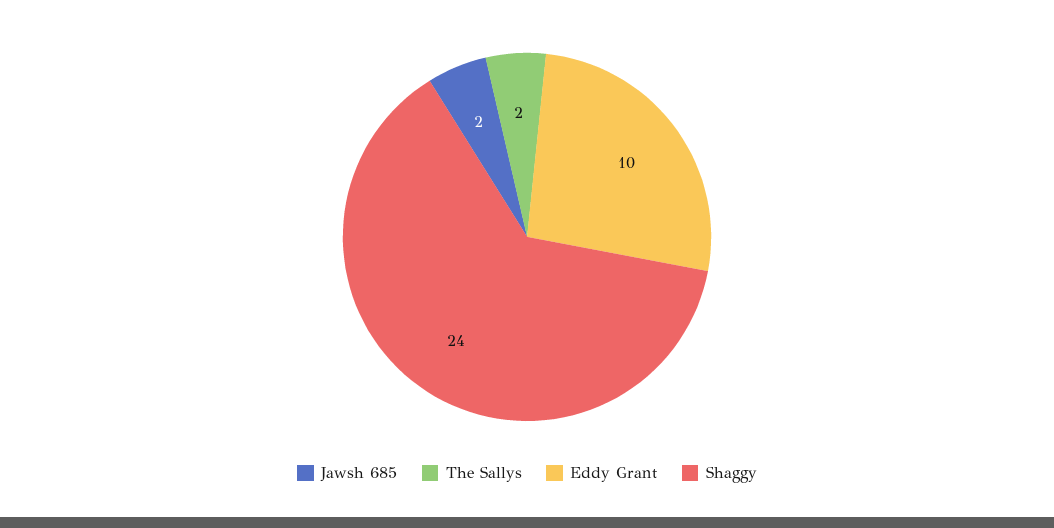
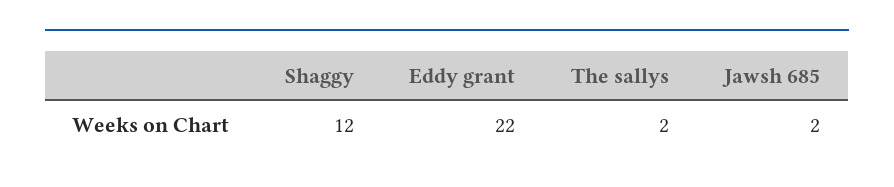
  {
    "Jawsh 685": 2,
    "The Sallys": 2,
-   "Eddy Grant": 10,
+   "Eddy Grant": 22,
-   "Shaggy": 24
+   "Shaggy": 12
  }

